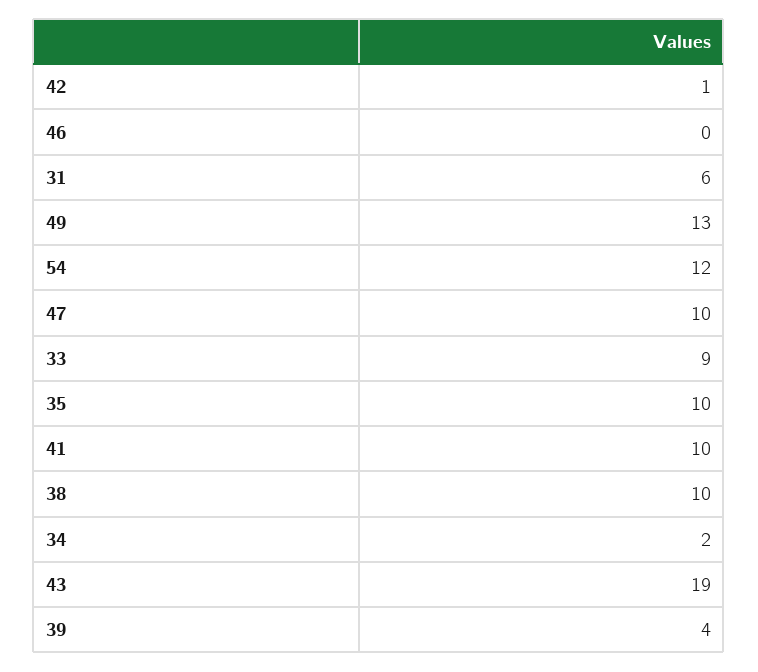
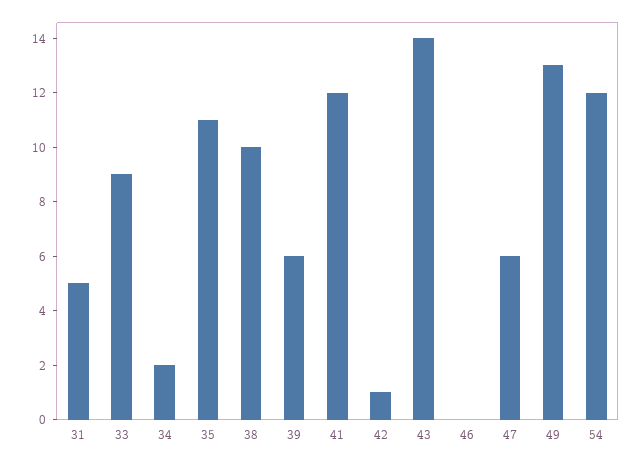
  {
    "42": 1,
    "46": 0,
-   "31": 6,
+   "31": 5,
    "49": 13,
    "54": 12,
-   "47": 10,
+   "47": 6,
    "33": 9,
-   "35": 10,
+   "35": 11,
-   "41": 10,
+   "41": 12,
    "38": 10,
    "34": 2,
-   "43": 19,
+   "43": 14,
-   "39": 4
+   "39": 6
  }

